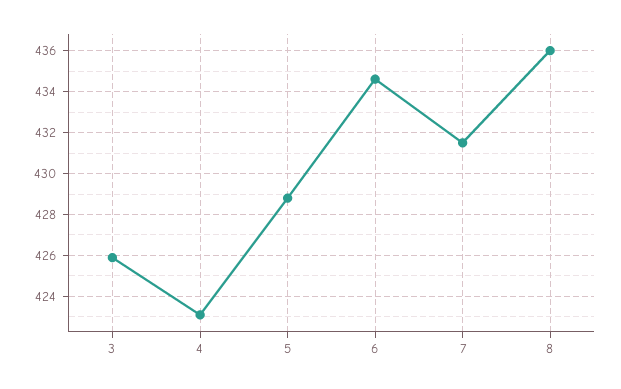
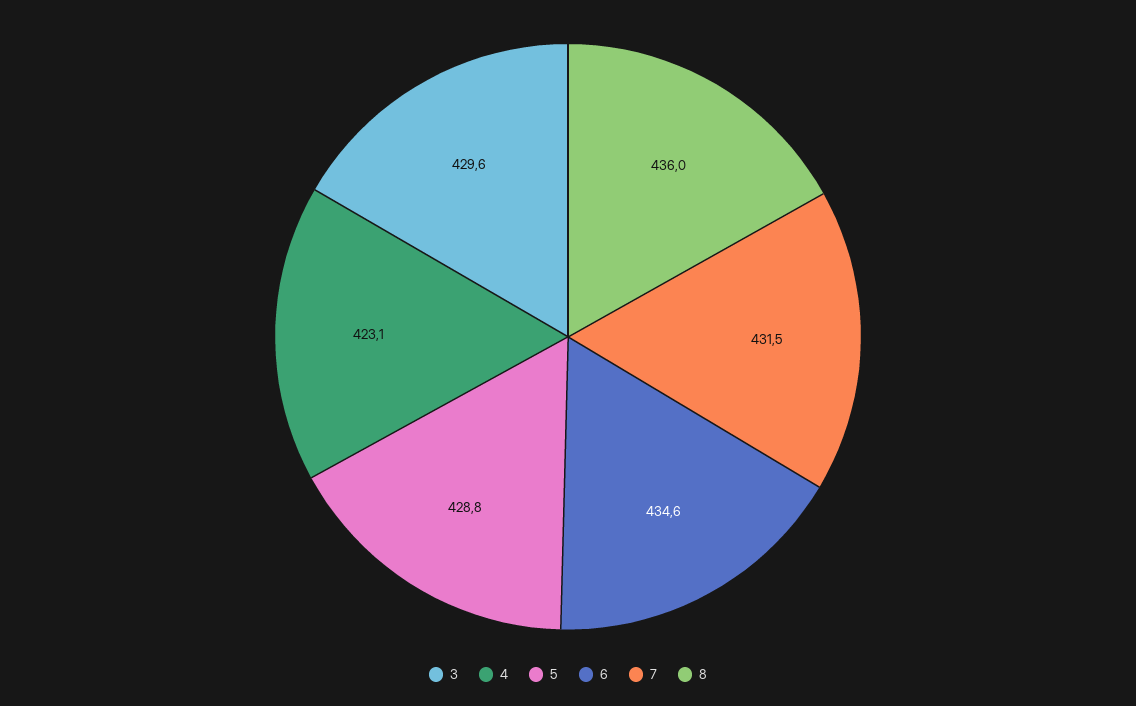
  {
-   "3": 426,
+   "3": 429.6,
    "4": 423.1,
    "5": 428.8,
    "6": 434.6,
    "7": 431.5,
    "8": 436
  }

